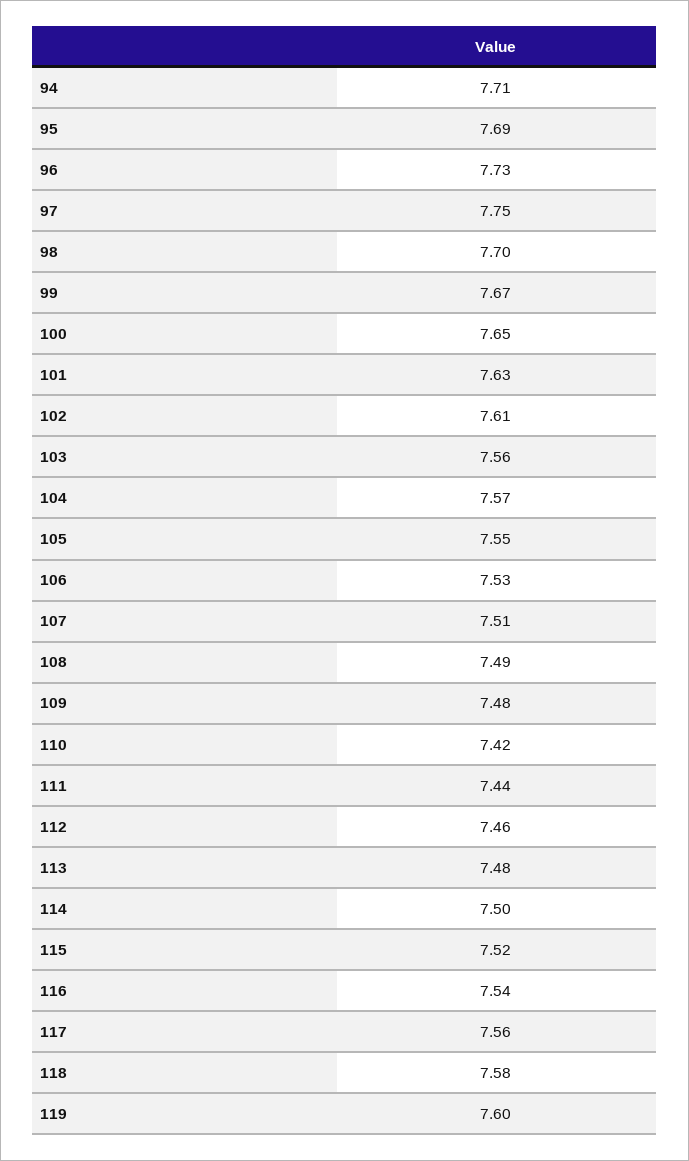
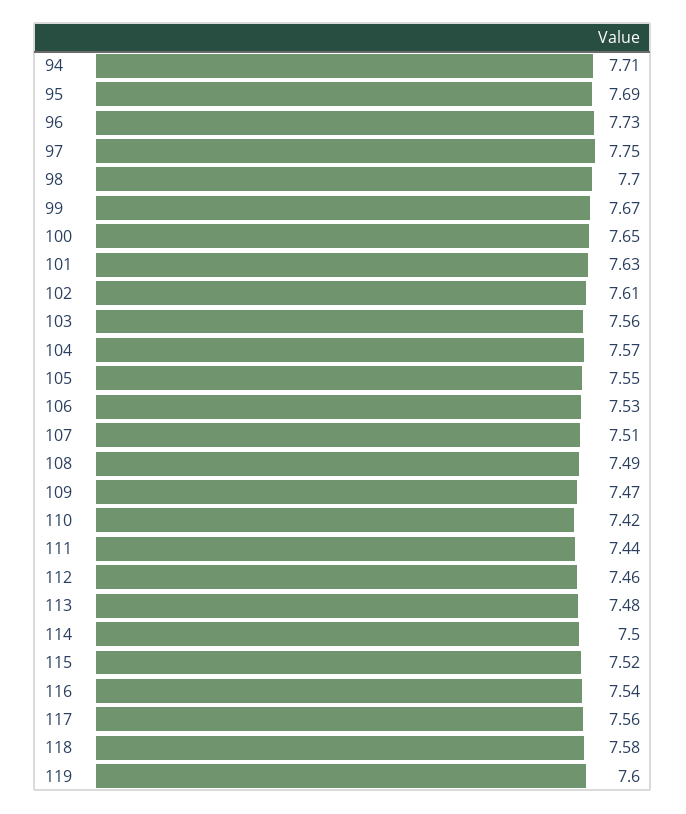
  {
    "94": 7.71,
    "95": 7.69,
    "96": 7.73,
    "97": 7.75,
    "98": 7.7,
    "99": 7.67,
    "100": 7.65,
    "101": 7.63,
    "102": 7.61,
    "103": 7.56,
    "104": 7.57,
    "105": 7.55,
    "106": 7.53,
    "107": 7.51,
    "108": 7.49,
-   "109": 7.48,
+   "109": 7.47,
    "110": 7.42,
    "111": 7.44,
    "112": 7.46,
    "113": 7.48,
    "114": 7.5,
    "115": 7.52,
    "116": 7.54,
    "117": 7.56,
    "118": 7.58,
    "119": 7.6
  }

